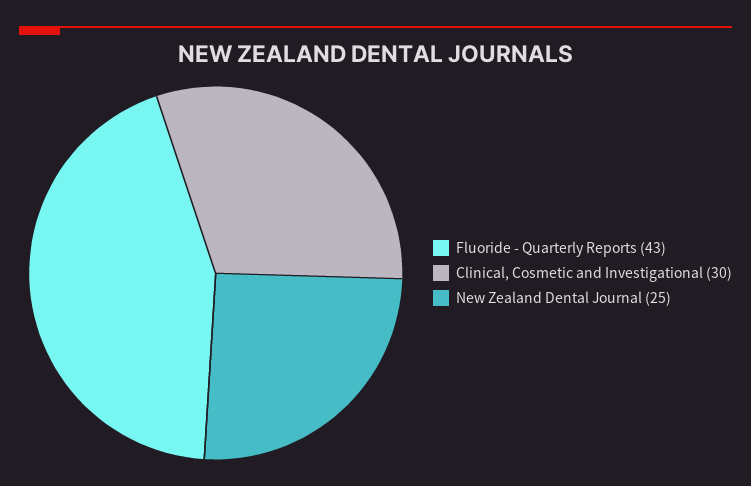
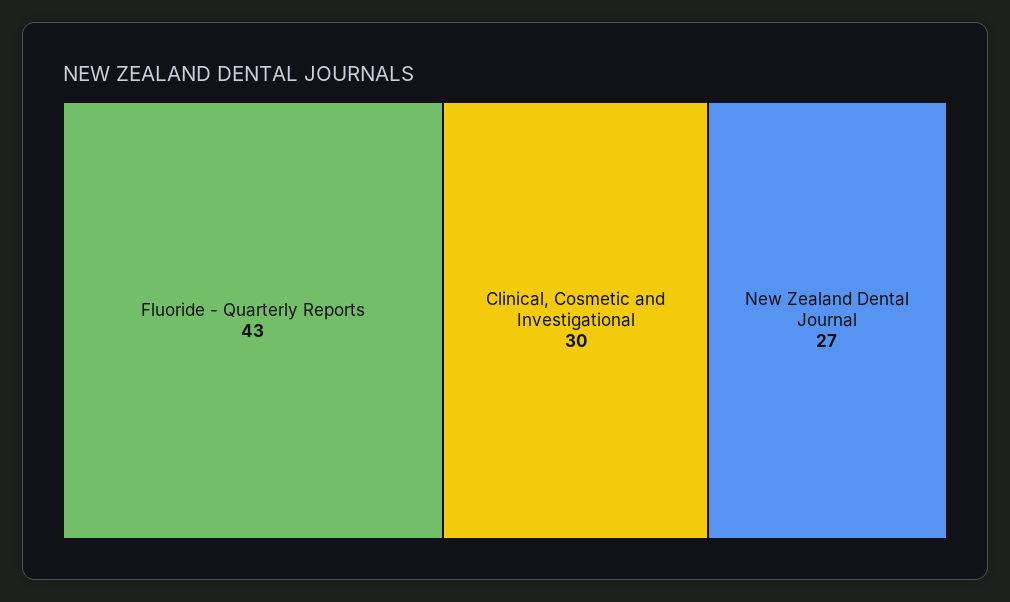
  {
    "Fluoride - Quarterly Reports": 43,
    "Clinical, Cosmetic and Investigational": 30,
-   "New Zealand Dental Journal": 25
+   "New Zealand Dental Journal": 27
  }

